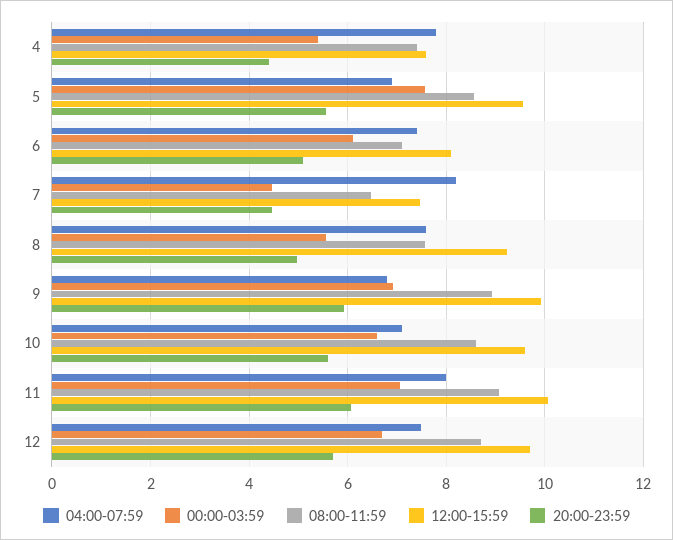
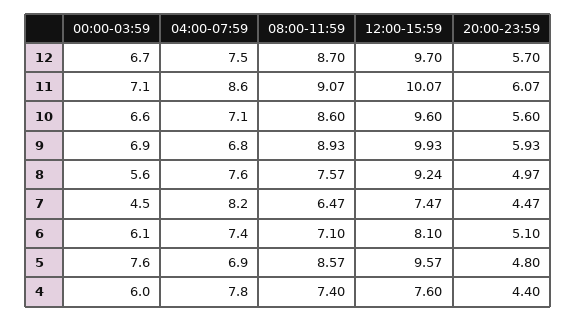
  {
    "04:00-07:59": {
      "4": 7.8,
      "5": 6.9,
      "6": 7.4,
      "7": 8.2,
      "8": 7.6,
      "9": 6.8,
      "10": 7.1,
-     "11": 8,
+     "11": 8.6,
      "12": 7.5
    },
    "00:00-03:59": {
-     "4": 5.4,
+     "4": 6,
      "5": 7.6,
      "6": 6.1,
      "7": 4.5,
      "8": 5.6,
      "9": 6.9,
      "10": 6.6,
      "11": 7.1,
      "12": 6.7
    },
    "08:00-11:59": {
      "4": 7.4,
      "5": 8.57,
      "6": 7.1,
      "7": 6.47,
      "8": 7.57,
      "9": 8.93,
      "10": 8.6,
      "11": 9.07,
      "12": 8.7
    },
    "12:00-15:59": {
      "4": 7.6,
      "5": 9.57,
      "6": 8.1,
      "7": 7.47,
      "8": 9.24,
      "9": 9.93,
      "10": 9.6,
      "11": 10.07,
      "12": 9.7
    },
    "20:00-23:59": {
      "4": 4.4,
-     "5": 5.6,
+     "5": 4.8,
      "6": 5.1,
      "7": 4.47,
      "8": 4.97,
      "9": 5.93,
      "10": 5.6,
      "11": 6.07,
      "12": 5.7
    }
  }

